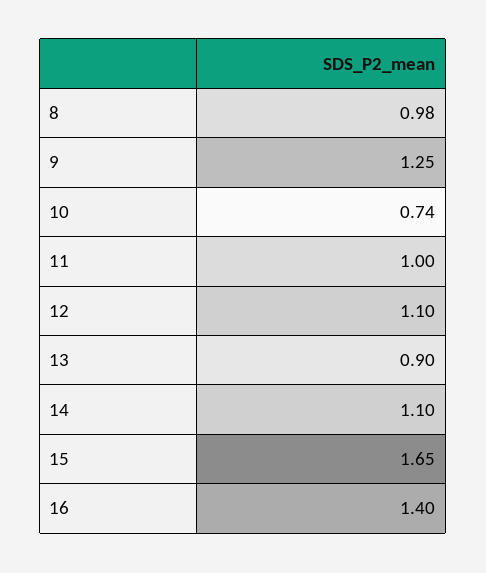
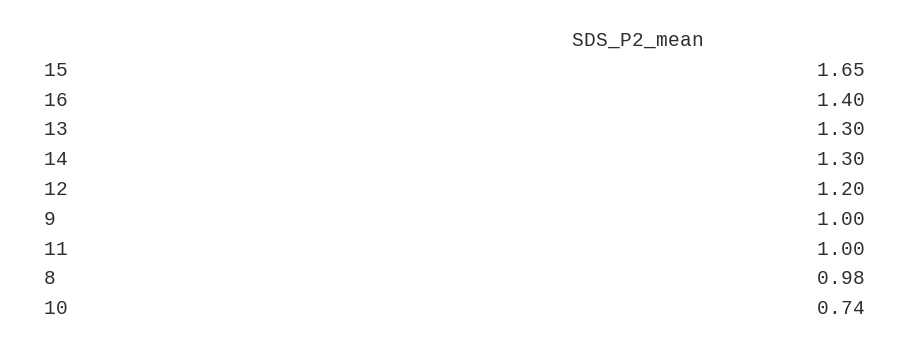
  {
    "8": 0.98,
-   "9": 1.25,
+   "9": 1,
    "10": 0.74,
    "11": 1,
-   "12": 1.1,
+   "12": 1.2,
-   "13": 0.9,
+   "13": 1.3,
-   "14": 1.1,
+   "14": 1.3,
    "15": 1.65,
    "16": 1.4
  }

